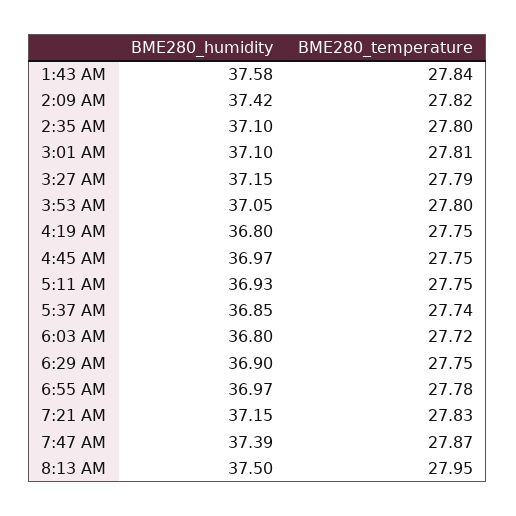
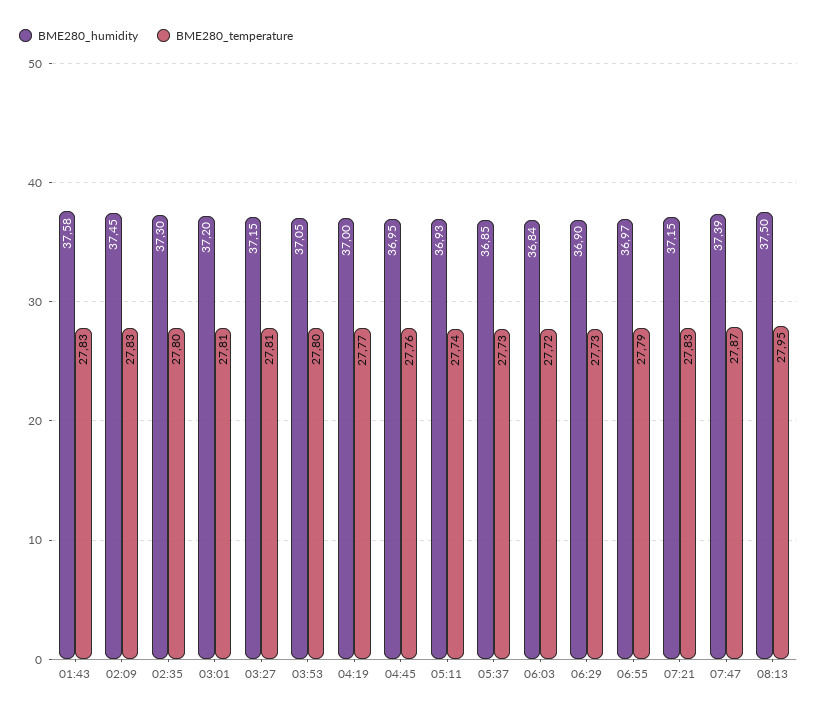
  {
    "BME280_humidity": {
      "1:43 AM": 37.58,
-     "2:09 AM": 37.42,
+     "2:09 AM": 37.45,
-     "2:35 AM": 37.1,
+     "2:35 AM": 37.3,
-     "3:01 AM": 37.1,
+     "3:01 AM": 37.2,
      "3:27 AM": 37.15,
      "3:53 AM": 37.05,
-     "4:19 AM": 36.8,
+     "4:19 AM": 37,
-     "4:45 AM": 36.97,
+     "4:45 AM": 36.95,
      "5:11 AM": 36.93,
      "5:37 AM": 36.85,
-     "6:03 AM": 36.8,
+     "6:03 AM": 36.84,
      "6:29 AM": 36.9,
      "6:55 AM": 36.97,
      "7:21 AM": 37.15,
      "7:47 AM": 37.39,
      "8:13 AM": 37.5
    },
    "BME280_temperature": {
-     "1:43 AM": 27.84,
+     "1:43 AM": 27.83,
-     "2:09 AM": 27.82,
+     "2:09 AM": 27.83,
      "2:35 AM": 27.8,
      "3:01 AM": 27.81,
-     "3:27 AM": 27.79,
+     "3:27 AM": 27.81,
      "3:53 AM": 27.8,
-     "4:19 AM": 27.75,
+     "4:19 AM": 27.77,
-     "4:45 AM": 27.75,
+     "4:45 AM": 27.76,
-     "5:11 AM": 27.75,
+     "5:11 AM": 27.74,
-     "5:37 AM": 27.74,
+     "5:37 AM": 27.73,
      "6:03 AM": 27.72,
-     "6:29 AM": 27.75,
+     "6:29 AM": 27.73,
-     "6:55 AM": 27.78,
+     "6:55 AM": 27.79,
      "7:21 AM": 27.83,
      "7:47 AM": 27.87,
      "8:13 AM": 27.95
    }
  }

